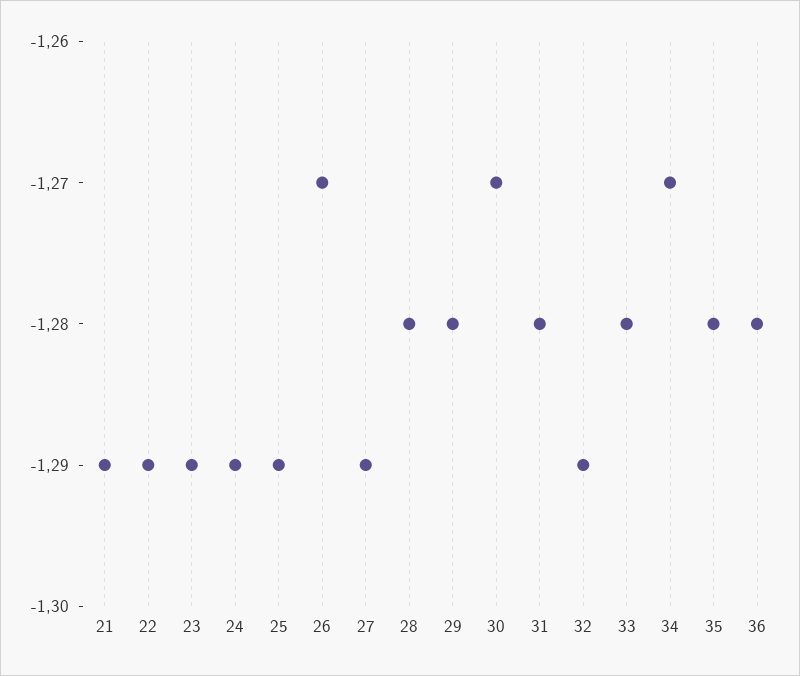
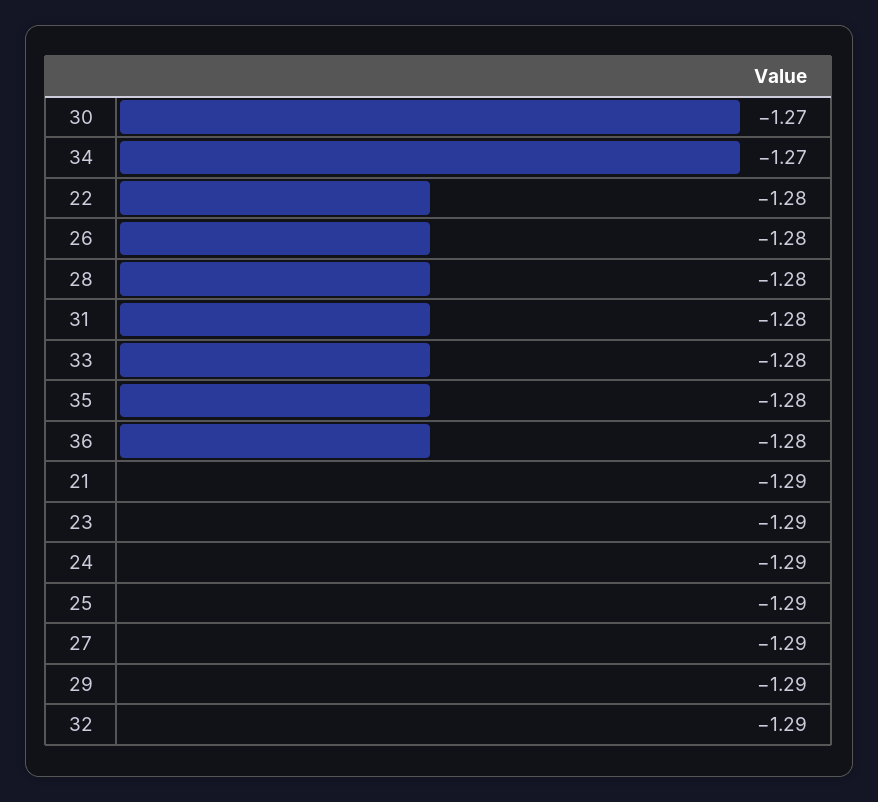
  {
    "21": -1.29,
-   "22": -1.29,
+   "22": -1.28,
    "23": -1.29,
    "24": -1.29,
    "25": -1.29,
-   "26": -1.27,
+   "26": -1.28,
    "27": -1.29,
    "28": -1.28,
-   "29": -1.28,
+   "29": -1.29,
    "30": -1.27,
    "31": -1.28,
    "32": -1.29,
    "33": -1.28,
    "34": -1.27,
    "35": -1.28,
    "36": -1.28
  }

